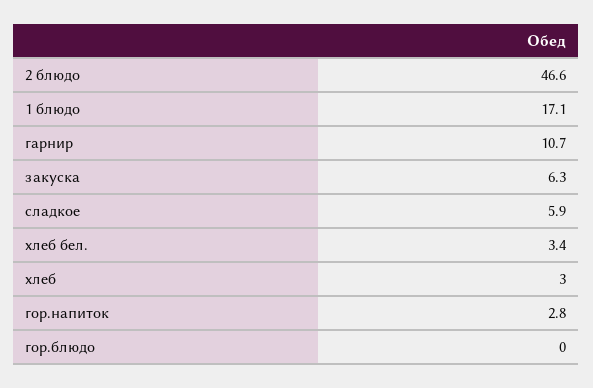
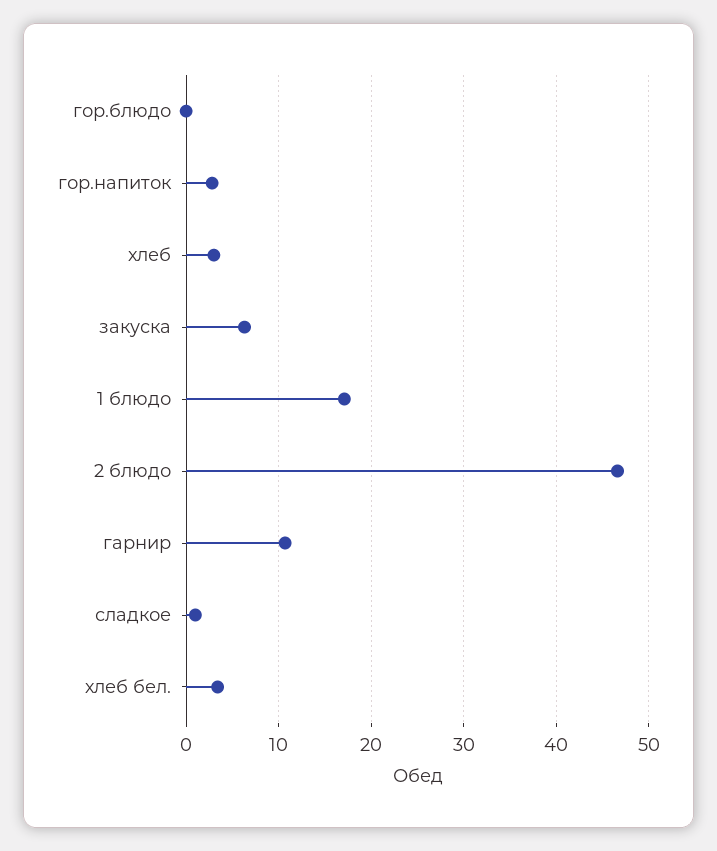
  {
    "2 блюдо": 46.6,
    "1 блюдо": 17.1,
    "гарнир": 10.7,
    "закуска": 6.3,
-   "сладкое": 5.9,
+   "сладкое": 1,
    "хлеб бел.": 3.4,
    "хлеб": 3,
    "гор.напиток": 2.8,
    "гор.блюдо": 0
  }

